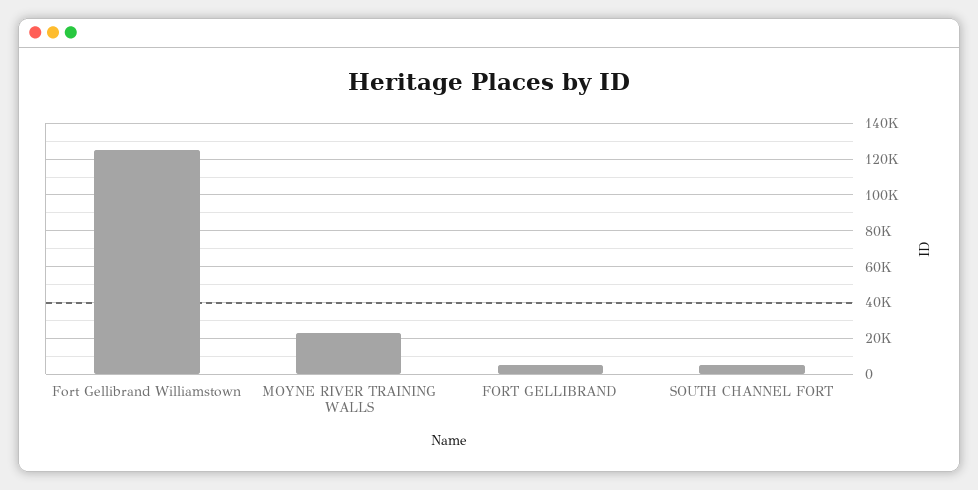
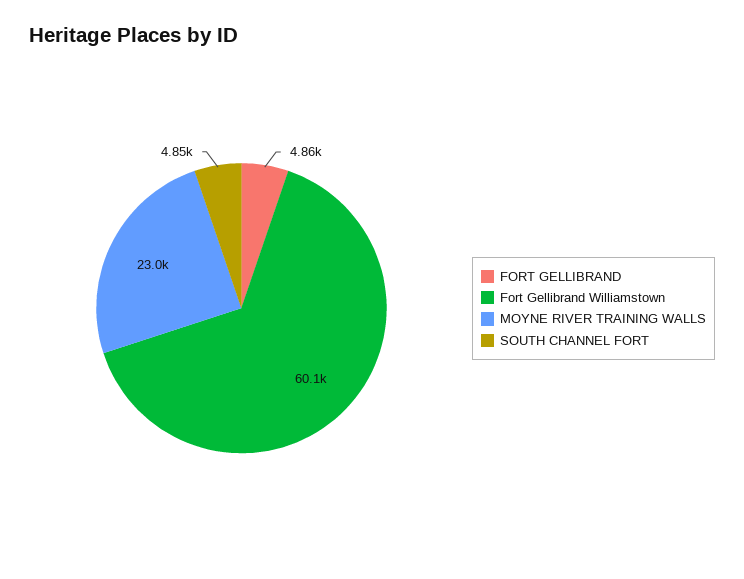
  {
-   "Fort Gellibrand Williamstown": 125000,
+   "Fort Gellibrand Williamstown": 60100,
    "MOYNE RIVER TRAINING WALLS": 23000,
    "FORT GELLIBRAND": 4860,
    "SOUTH CHANNEL FORT": 4850
  }

